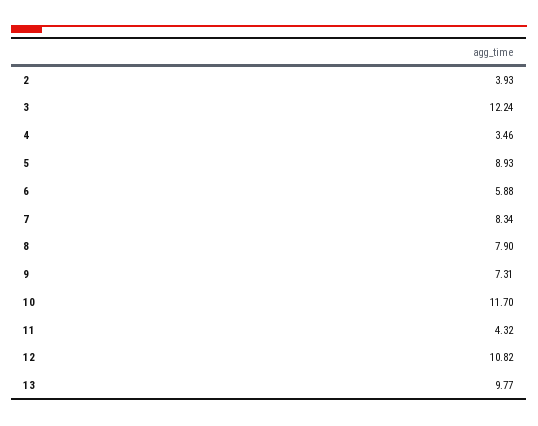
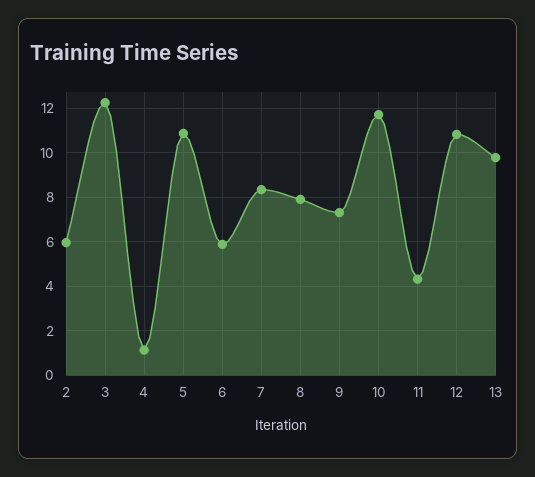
  {
-   "2": 3.93,
+   "2": 6,
    "3": 12.24,
-   "4": 3.46,
+   "4": 1,
-   "5": 8.93,
+   "5": 11,
    "6": 5.88,
    "7": 8.34,
    "8": 7.9,
    "9": 7.31,
    "10": 11.7,
    "11": 4.32,
    "12": 10.82,
    "13": 9.77
  }

